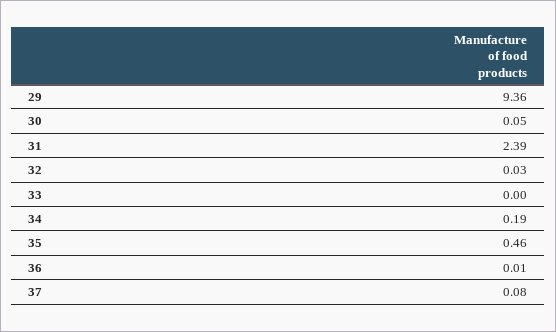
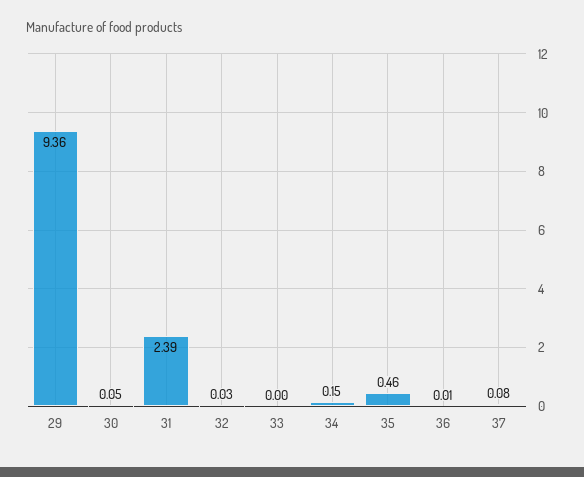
  {
    "29": 9.36,
    "30": 0.05,
    "31": 2.39,
    "32": 0.03,
    "33": 0,
-   "34": 0.19,
+   "34": 0.15,
    "35": 0.46,
    "36": 0.01,
    "37": 0.08
  }

